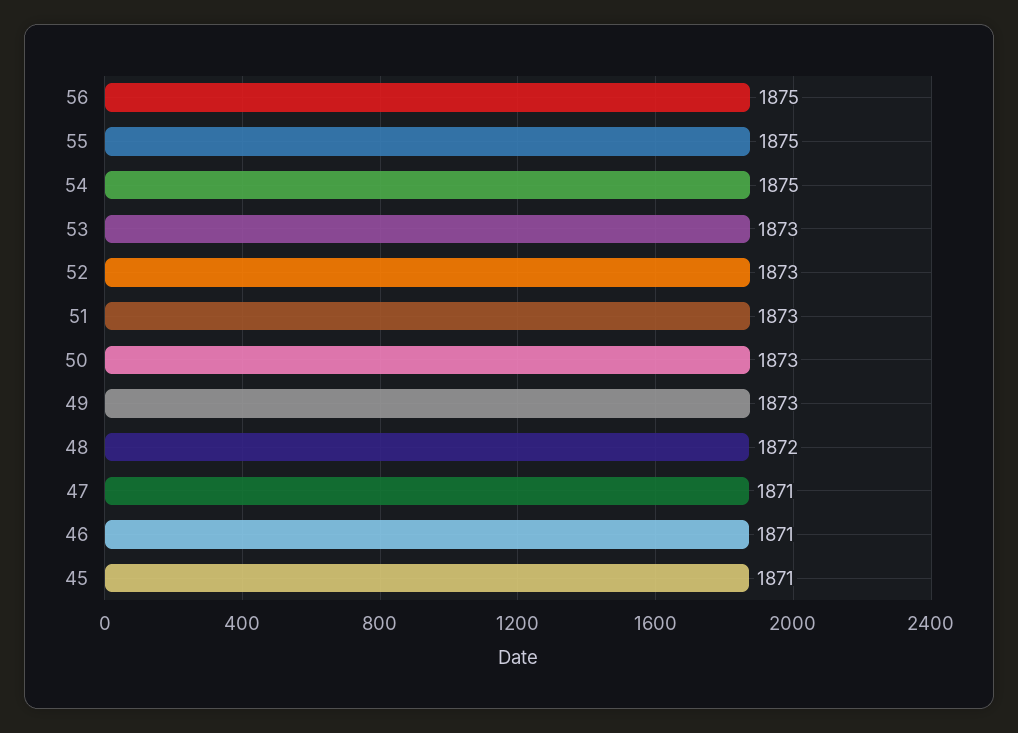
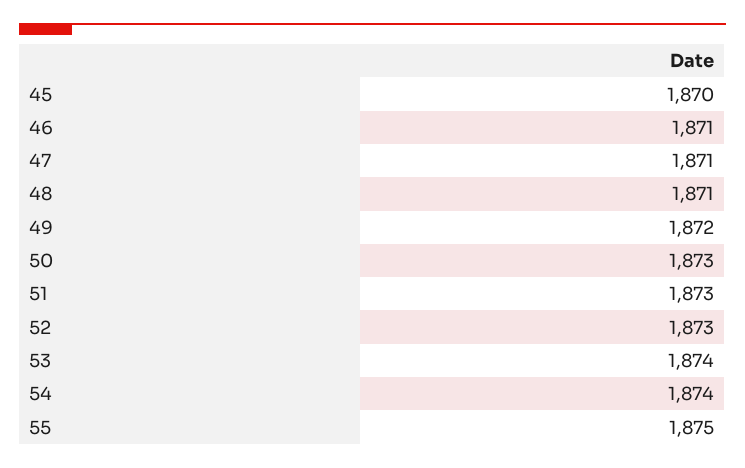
  {
-   "56": 1875,
    "55": 1875,
-   "54": 1875,
+   "54": 1874,
-   "53": 1873,
+   "53": 1874,
    "52": 1873,
    "51": 1873,
    "50": 1873,
-   "49": 1873,
+   "49": 1872,
-   "48": 1872,
+   "48": 1871,
    "47": 1871,
    "46": 1871,
-   "45": 1871
+   "45": 1870
  }

